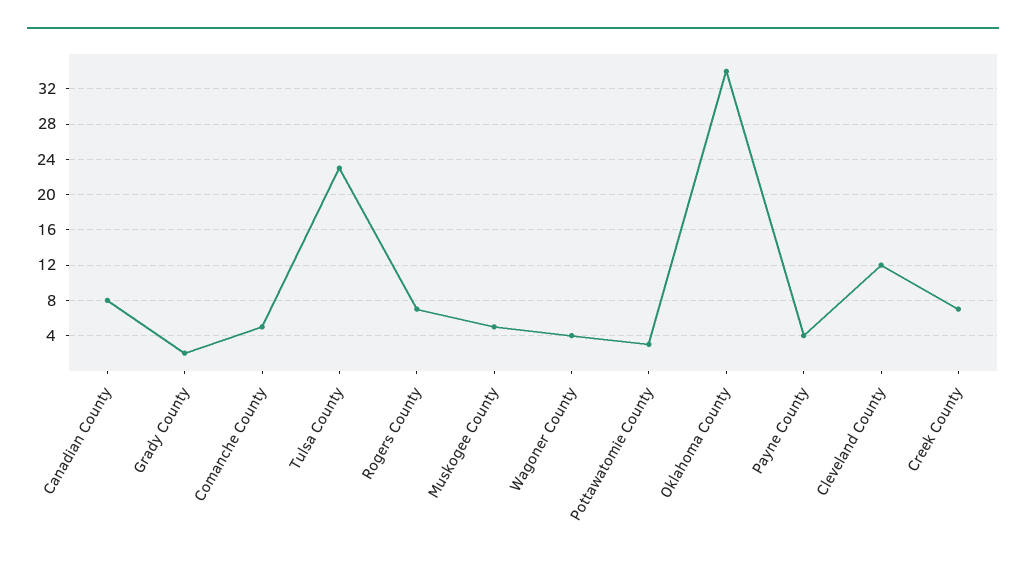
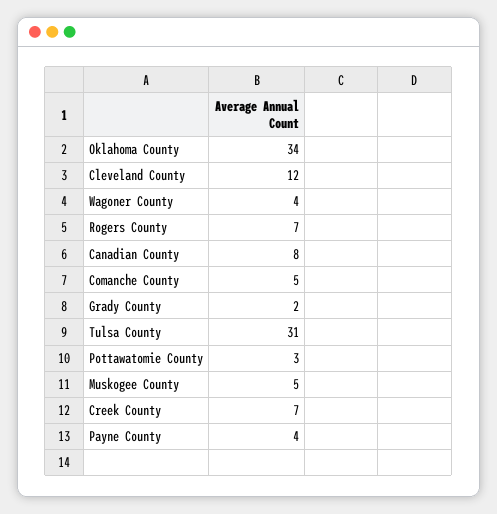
  {
    "Canadian County": 8,
    "Grady County": 2,
    "Comanche County": 5,
-   "Tulsa County": 23,
+   "Tulsa County": 31,
    "Rogers County": 7,
    "Muskogee County": 5,
    "Wagoner County": 4,
    "Pottawatomie County": 3,
    "Oklahoma County": 34,
    "Payne County": 4,
    "Cleveland County": 12,
    "Creek County": 7
  }

